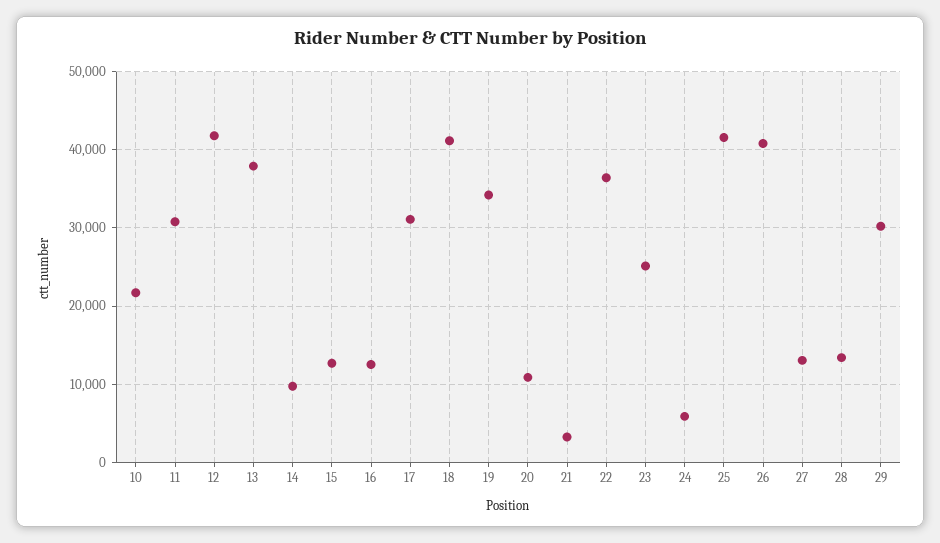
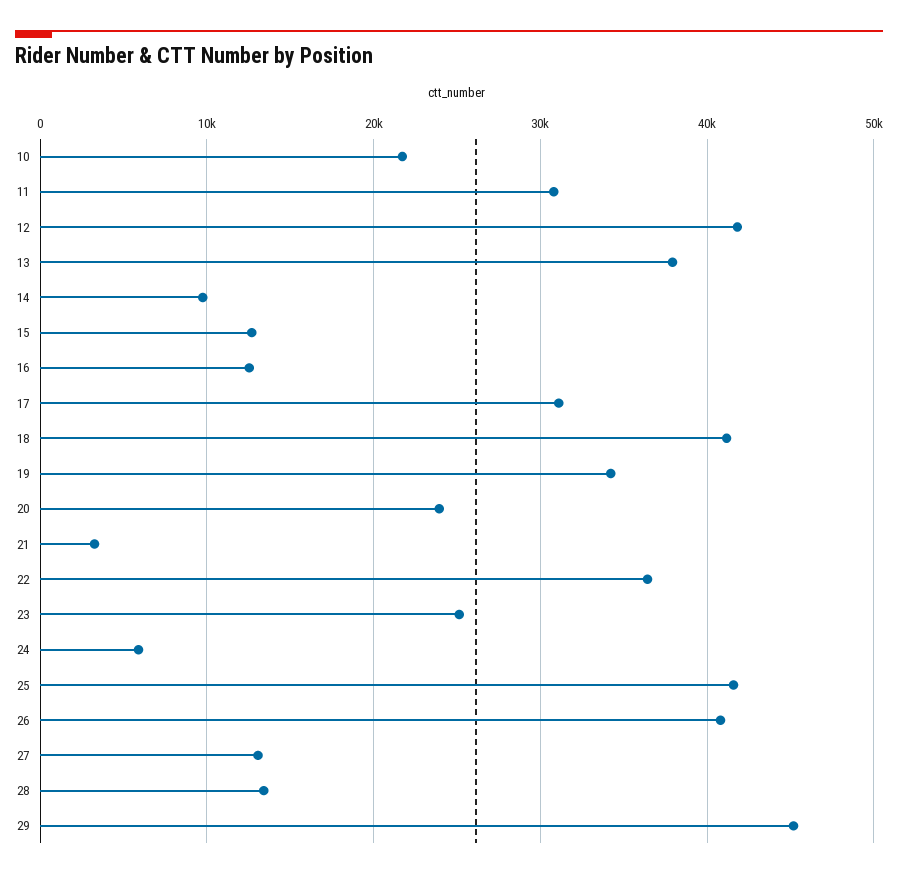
  {
    "10": 22000,
    "11": 31000,
    "12": 42000,
    "13": 38000,
    "14": 10000,
    "15": 13000,
    "16": 13000,
    "17": 31000,
    "18": 41000,
    "19": 34000,
-   "20": 11000,
+   "20": 24000,
    "21": 3000,
    "22": 36000,
    "23": 25000,
    "24": 6000,
    "25": 42000,
    "26": 41000,
    "27": 13000,
    "28": 13000,
-   "29": 30000
+   "29": 45000
  }

